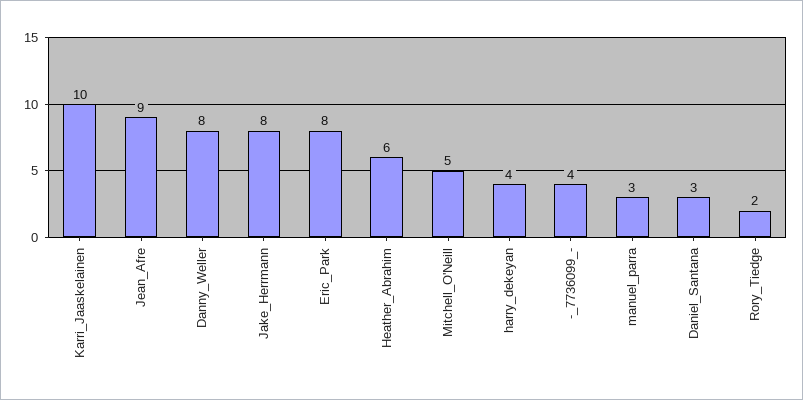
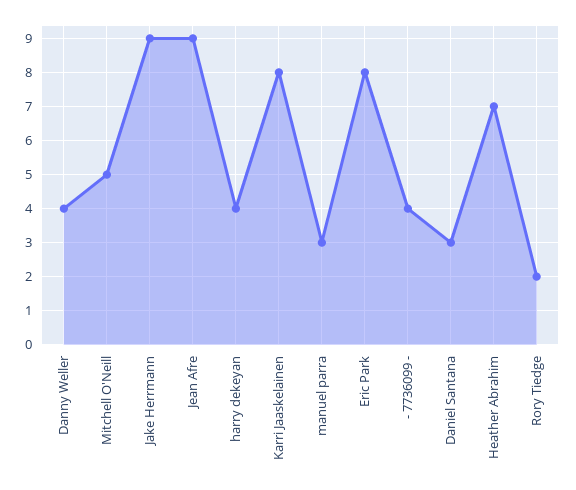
  {
-   "Karri_Jaaskelainen": 10,
+   "Karri_Jaaskelainen": 8,
    "Jean_Afre": 9,
-   "Danny_Weller": 8,
+   "Danny_Weller": 4,
-   "Jake_Herrmann": 8,
+   "Jake_Herrmann": 9,
    "Eric_Park": 8,
-   "Heather_Abrahim": 6,
+   "Heather_Abrahim": 7,
    "Mitchell_O'Neill": 5,
    "harry_dekeyan": 4,
    "-_7736099_-": 4,
    "manuel_parra": 3,
    "Daniel_Santana": 3,
    "Rory_Tiedge": 2
  }

